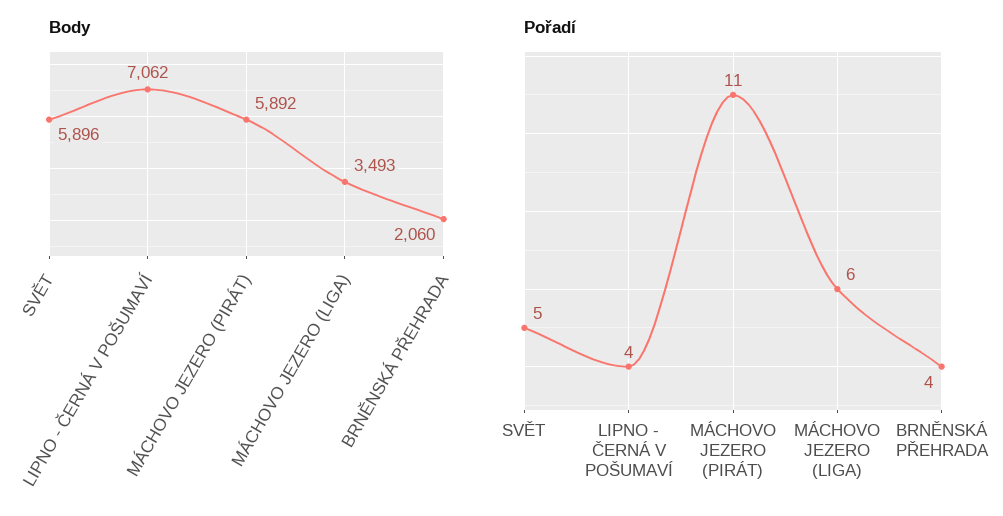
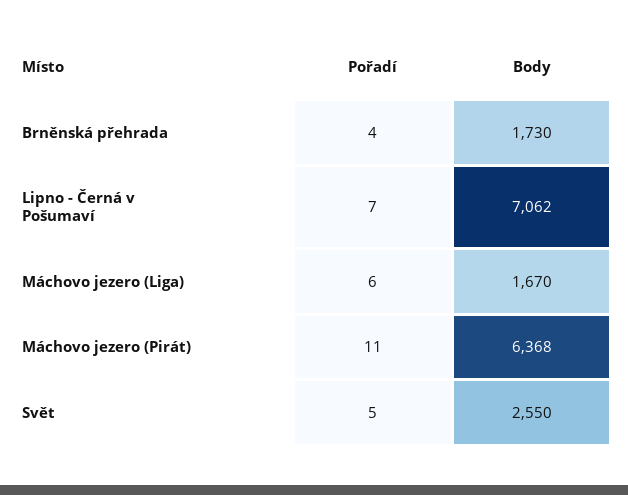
  {
    "Body": {
-     "SVĚT": 5896,
+     "SVĚT": 2550,
      "LIPNO - ČERNÁ V POŠUMAVÍ": 7062,
-     "MÁCHOVO JEZERO (PIRÁT)": 5892,
+     "MÁCHOVO JEZERO (PIRÁT)": 6368,
-     "MÁCHOVO JEZERO (LIGA)": 3493,
+     "MÁCHOVO JEZERO (LIGA)": 1670,
-     "BRNĚNSKÁ PŘEHRADA": 2060
+     "BRNĚNSKÁ PŘEHRADA": 1730
    },
    "Pořadí": {
      "SVĚT": 5,
-     "LIPNO - ČERNÁ V POŠUMAVÍ": 4,
+     "LIPNO - ČERNÁ V POŠUMAVÍ": 7,
      "MÁCHOVO JEZERO (PIRÁT)": 11,
      "MÁCHOVO JEZERO (LIGA)": 6,
      "BRNĚNSKÁ PŘEHRADA": 4
    }
  }

